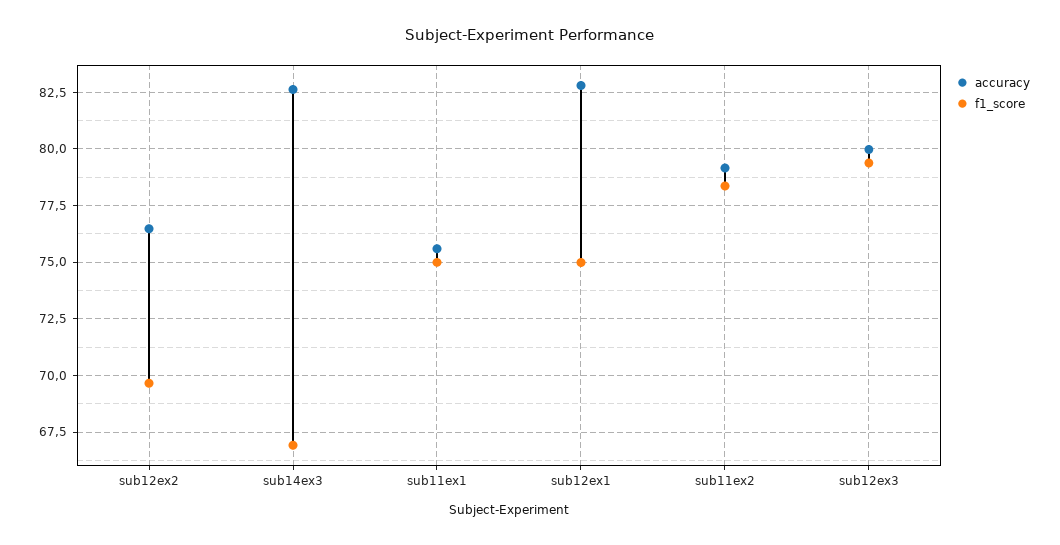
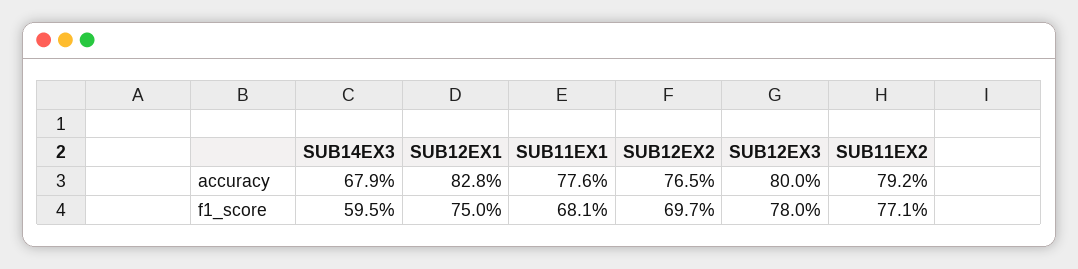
  {
    "accuracy": {
      "sub12ex2": 76.5,
-     "sub14ex3": 82.5,
+     "sub14ex3": 67.9,
-     "sub11ex1": 75.5,
+     "sub11ex1": 77.6,
      "sub12ex1": 82.8,
      "sub11ex2": 79.2,
      "sub12ex3": 80
    },
    "f1_score": {
      "sub12ex2": 69.7,
-     "sub14ex3": 67,
+     "sub14ex3": 59.5,
-     "sub11ex1": 75,
+     "sub11ex1": 68.1,
      "sub12ex1": 75,
-     "sub11ex2": 78.5,
+     "sub11ex2": 77.1,
-     "sub12ex3": 79.5
+     "sub12ex3": 78
    }
  }

